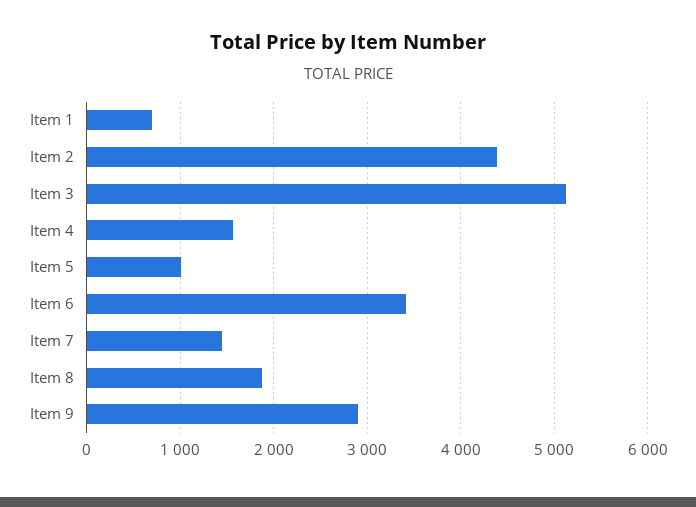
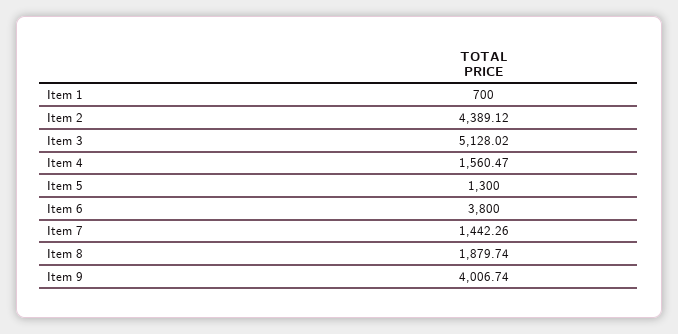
  {
    "Item 1": 700,
    "Item 2": 4389.12,
    "Item 3": 5128.02,
    "Item 4": 1560.47,
-   "Item 5": 1000,
+   "Item 5": 1300,
-   "Item 6": 3400,
+   "Item 6": 3800,
    "Item 7": 1442.26,
    "Item 8": 1879.74,
-   "Item 9": 2900
+   "Item 9": 4006.74
  }

